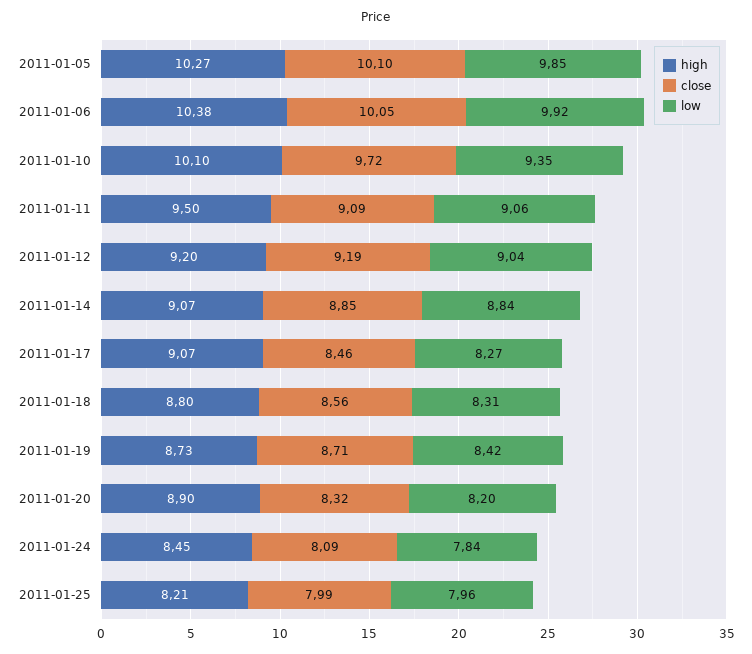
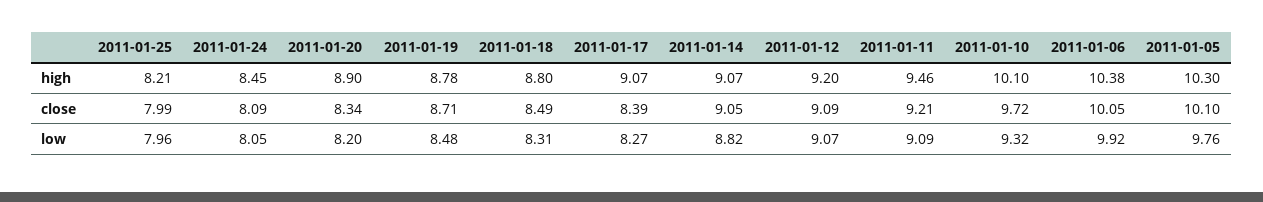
  {
    "high": {
-     "2011-01-05": 10.27,
+     "2011-01-05": 10.3,
      "2011-01-06": 10.38,
      "2011-01-10": 10.1,
-     "2011-01-11": 9.5,
+     "2011-01-11": 9.46,
      "2011-01-12": 9.2,
      "2011-01-14": 9.07,
      "2011-01-17": 9.07,
      "2011-01-18": 8.8,
-     "2011-01-19": 8.73,
+     "2011-01-19": 8.78,
      "2011-01-20": 8.9,
      "2011-01-24": 8.45,
      "2011-01-25": 8.21
    },
    "close": {
      "2011-01-05": 10.1,
      "2011-01-06": 10.05,
      "2011-01-10": 9.72,
-     "2011-01-11": 9.09,
+     "2011-01-11": 9.21,
-     "2011-01-12": 9.19,
+     "2011-01-12": 9.09,
-     "2011-01-14": 8.85,
+     "2011-01-14": 9.05,
-     "2011-01-17": 8.46,
+     "2011-01-17": 8.39,
-     "2011-01-18": 8.56,
+     "2011-01-18": 8.49,
      "2011-01-19": 8.71,
-     "2011-01-20": 8.32,
+     "2011-01-20": 8.34,
      "2011-01-24": 8.09,
      "2011-01-25": 7.99
    },
    "low": {
-     "2011-01-05": 9.85,
+     "2011-01-05": 9.76,
      "2011-01-06": 9.92,
-     "2011-01-10": 9.35,
+     "2011-01-10": 9.32,
-     "2011-01-11": 9.06,
+     "2011-01-11": 9.09,
-     "2011-01-12": 9.04,
+     "2011-01-12": 9.07,
-     "2011-01-14": 8.84,
+     "2011-01-14": 8.82,
      "2011-01-17": 8.27,
      "2011-01-18": 8.31,
-     "2011-01-19": 8.42,
+     "2011-01-19": 8.48,
      "2011-01-20": 8.2,
-     "2011-01-24": 7.84,
+     "2011-01-24": 8.05,
      "2011-01-25": 7.96
    }
  }

